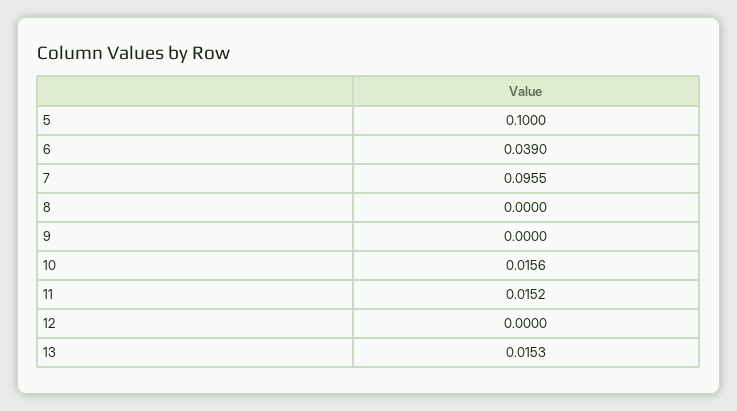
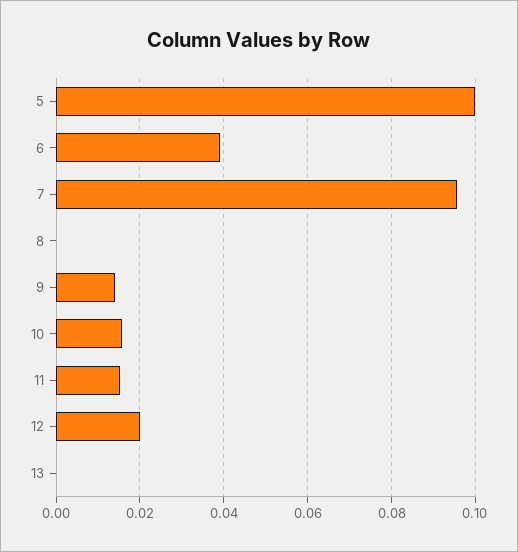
  {
    "5": 0.1,
    "6": 0.039,
    "7": 0.0955,
    "8": 0,
-   "9": 0,
+   "9": 0.014,
    "10": 0.0156,
    "11": 0.0152,
-   "12": 0,
+   "12": 0.02,
-   "13": 0.0153
+   "13": 0
  }

